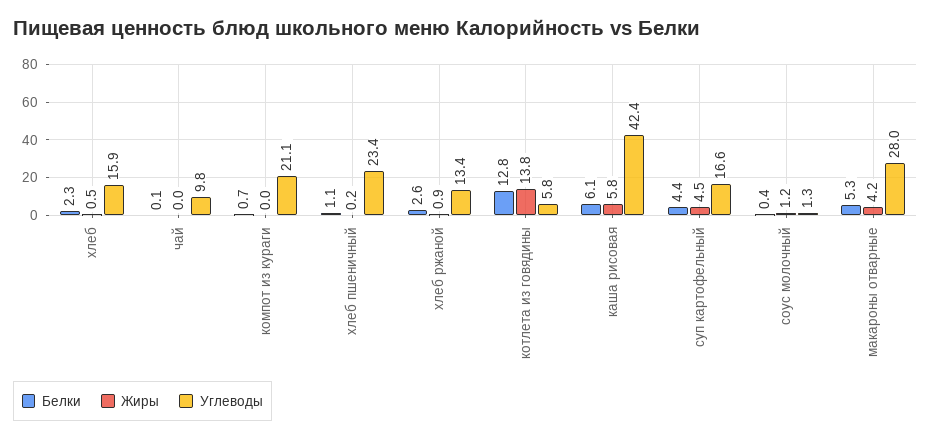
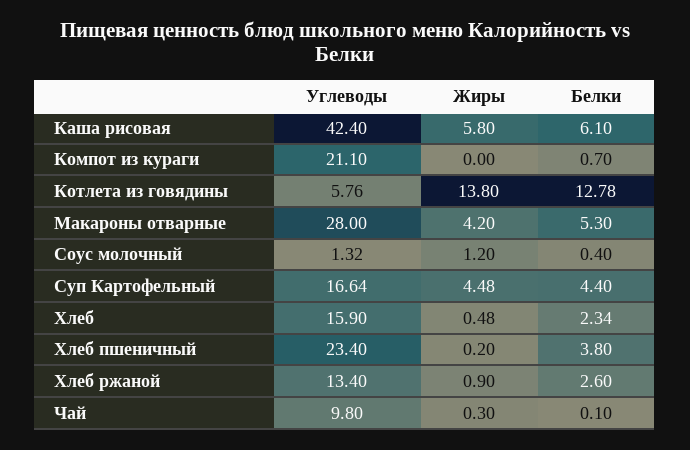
  {
    "Белки": {
      "хлеб": 2.34,
      "чай": 0.1,
      "компот из кураги": 0.7,
-     "хлеб пшеничный": 1.1,
+     "хлеб пшеничный": 3.8,
      "хлеб ржаной": 2.6,
      "котлета из говядины": 12.78,
      "каша рисовая": 6.1,
      "суп картофельный": 4.4,
      "соус молочный": 0.4,
      "макароны отварные": 5.3
    },
    "Жиры": {
      "хлеб": 0.48,
-     "чай": 0,
+     "чай": 0.3,
      "компот из кураги": 0,
      "хлеб пшеничный": 0.2,
      "хлеб ржаной": 0.9,
      "котлета из говядины": 13.8,
      "каша рисовая": 5.8,
      "суп картофельный": 4.48,
      "соус молочный": 1.2,
      "макароны отварные": 4.2
    },
    "Углеводы": {
      "хлеб": 15.9,
      "чай": 9.8,
      "компот из кураги": 21.1,
      "хлеб пшеничный": 23.4,
      "хлеб ржаной": 13.4,
      "котлета из говядины": 5.76,
      "каша рисовая": 42.4,
      "суп картофельный": 16.64,
      "соус молочный": 1.32,
      "макароны отварные": 28
    }
  }

